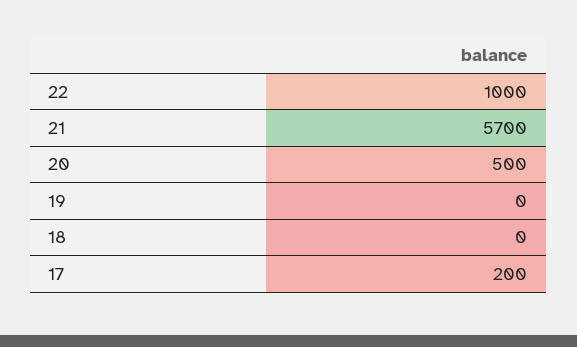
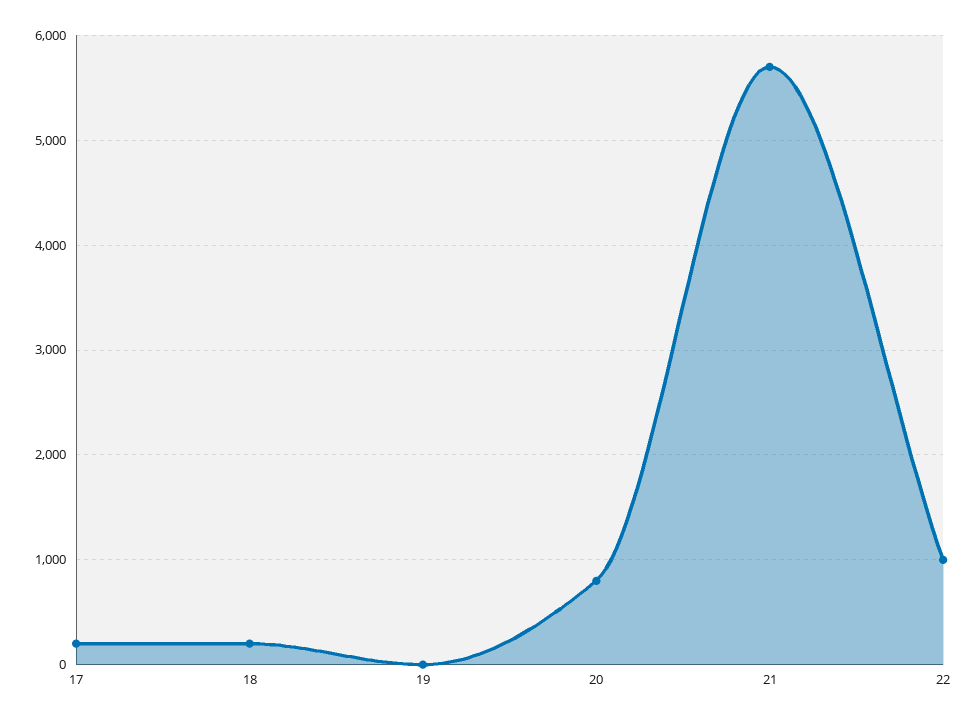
  {
    "22": 1000,
    "21": 5700,
-   "20": 500,
+   "20": 800,
    "19": 0,
-   "18": 0,
+   "18": 200,
    "17": 200
  }

